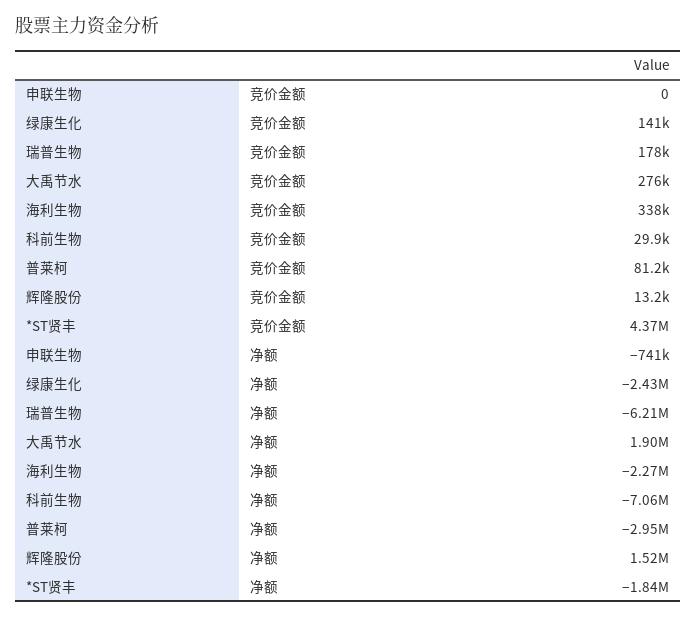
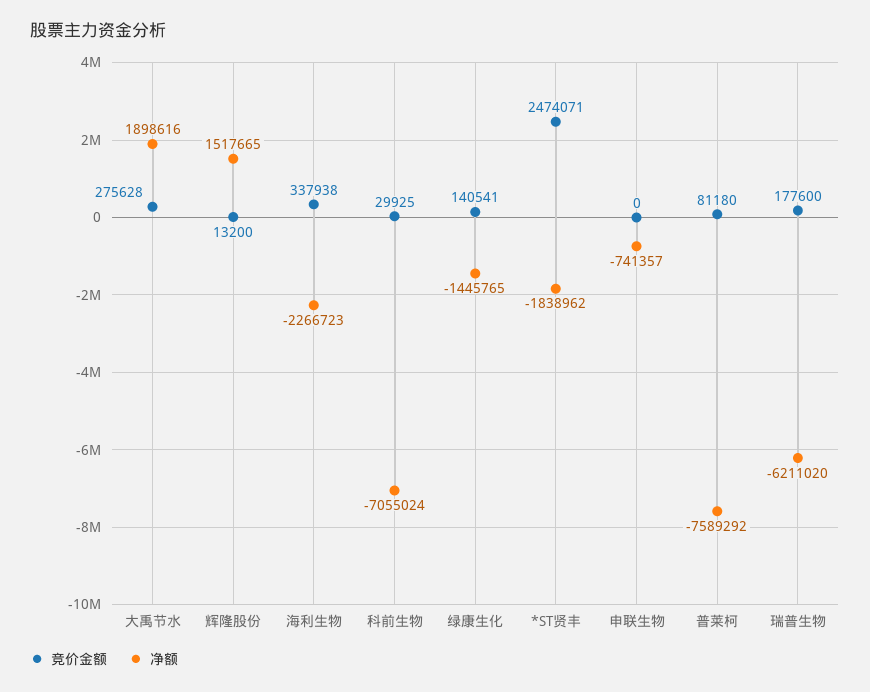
  {
    "竞价金额": {
      "申联生物": 0,
      "绿康生化": 140541,
      "瑞普生物": 177600,
      "大禹节水": 275628,
      "海利生物": 337938,
      "科前生物": 29925,
      "普莱柯": 81180,
      "辉隆股份": 13200,
-     "*ST贤丰": 4370000
+     "*ST贤丰": 2474071
    },
    "净额": {
      "申联生物": -741357,
-     "绿康生化": -2430000,
+     "绿康生化": -1445765,
      "瑞普生物": -6211020,
      "大禹节水": 1898616,
      "海利生物": -2266723,
      "科前生物": -7055024,
-     "普莱柯": -2950000,
+     "普莱柯": -7589292,
      "辉隆股份": 1517665,
      "*ST贤丰": -1838962
    }
  }

